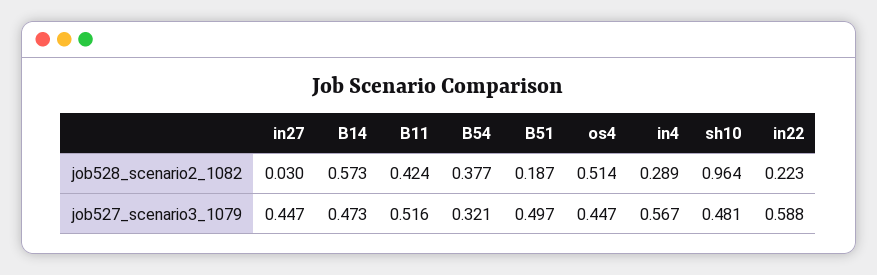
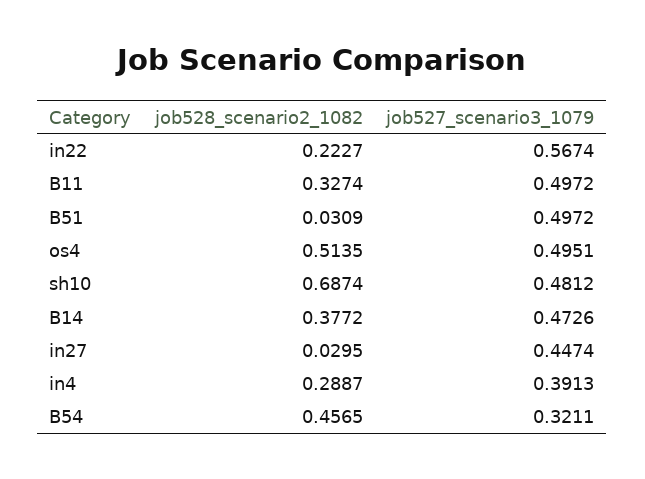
  {
    "in27": {
      "job528_scenario2_1082": 0.0295,
      "job527_scenario3_1079": 0.4474
    },
    "B14": {
-     "job528_scenario2_1082": 0.573,
+     "job528_scenario2_1082": 0.3772,
      "job527_scenario3_1079": 0.4726
    },
    "B11": {
-     "job528_scenario2_1082": 0.424,
+     "job528_scenario2_1082": 0.3274,
-     "job527_scenario3_1079": 0.516
+     "job527_scenario3_1079": 0.4972
    },
    "B54": {
-     "job528_scenario2_1082": 0.377,
+     "job528_scenario2_1082": 0.4565,
      "job527_scenario3_1079": 0.3211
    },
    "B51": {
-     "job528_scenario2_1082": 0.187,
+     "job528_scenario2_1082": 0.0309,
      "job527_scenario3_1079": 0.4972
    },
    "os4": {
      "job528_scenario2_1082": 0.5135,
-     "job527_scenario3_1079": 0.447
+     "job527_scenario3_1079": 0.4951
    },
    "in4": {
      "job528_scenario2_1082": 0.2887,
-     "job527_scenario3_1079": 0.567
+     "job527_scenario3_1079": 0.3913
    },
    "sh10": {
-     "job528_scenario2_1082": 0.964,
+     "job528_scenario2_1082": 0.6874,
      "job527_scenario3_1079": 0.4812
    },
    "in22": {
      "job528_scenario2_1082": 0.2227,
-     "job527_scenario3_1079": 0.588
+     "job527_scenario3_1079": 0.5674
    }
  }

